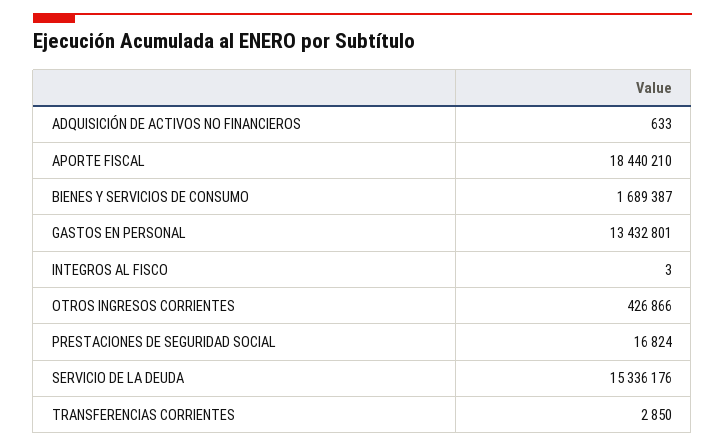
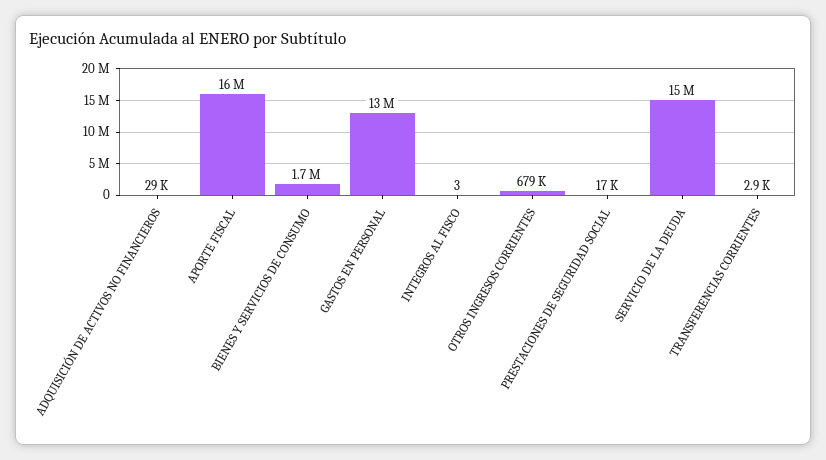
  {
-   "ADQUISICIÓN DE ACTIVOS NO FINANCIEROS": 633,
+   "ADQUISICIÓN DE ACTIVOS NO FINANCIEROS": 29000,
-   "APORTE FISCAL": 18440210,
+   "APORTE FISCAL": 16000000,
    "BIENES Y SERVICIOS DE CONSUMO": 1689387,
    "GASTOS EN PERSONAL": 13432801,
    "INTEGROS AL FISCO": 3,
-   "OTROS INGRESOS CORRIENTES": 426866,
+   "OTROS INGRESOS CORRIENTES": 679000,
    "PRESTACIONES DE SEGURIDAD SOCIAL": 16824,
    "SERVICIO DE LA DEUDA": 15336176,
    "TRANSFERENCIAS CORRIENTES": 2850
  }

